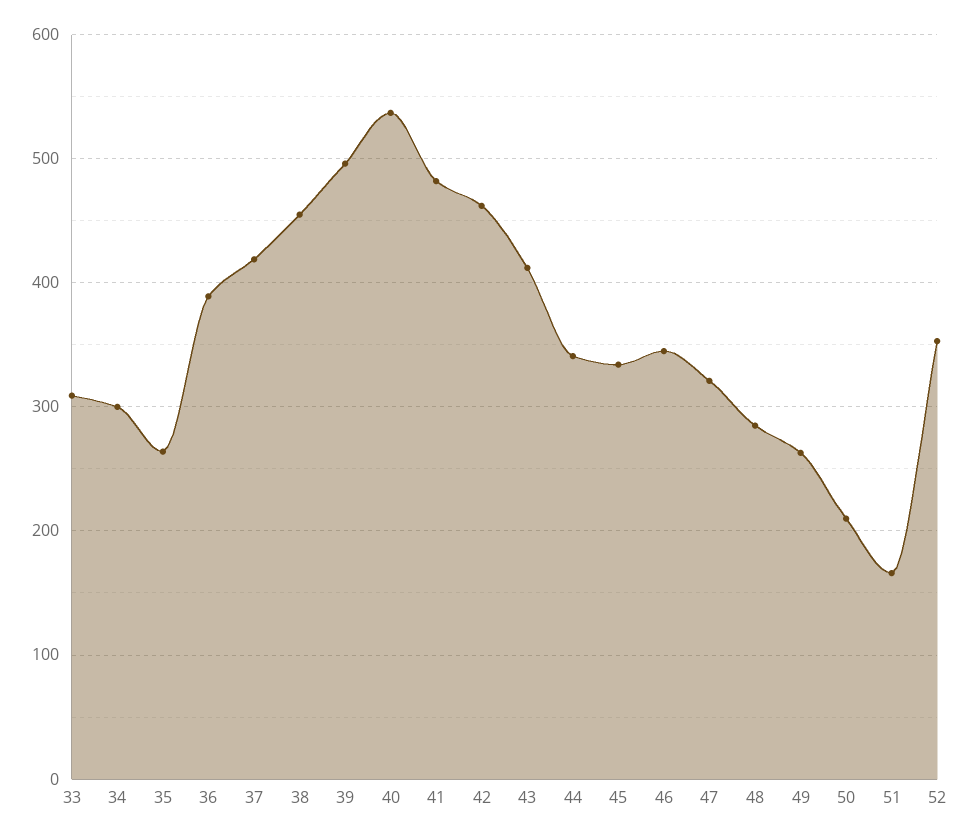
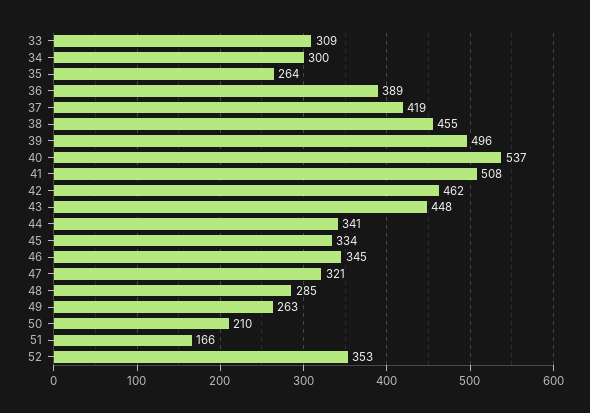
  {
    "33": 309,
    "34": 300,
    "35": 264,
    "36": 389,
    "37": 419,
    "38": 455,
    "39": 496,
    "40": 537,
-   "41": 480,
+   "41": 508,
    "42": 462,
-   "43": 410,
+   "43": 448,
    "44": 341,
    "45": 334,
    "46": 345,
    "47": 321,
    "48": 285,
    "49": 263,
    "50": 210,
    "51": 166,
    "52": 353
  }

